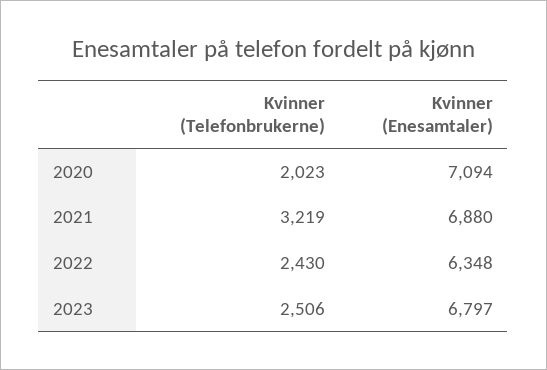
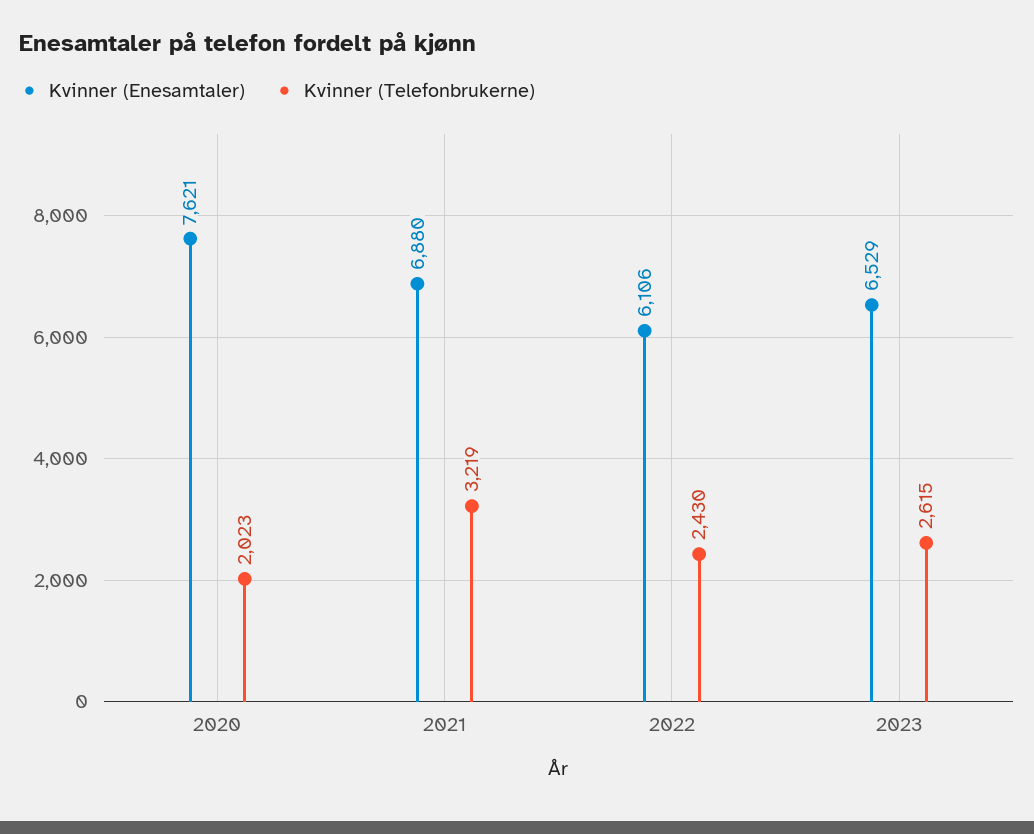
  {
    "Kvinner (Telefonbrukerne)": {
      "2020": 2023,
      "2021": 3219,
      "2022": 2430,
-     "2023": 2506
+     "2023": 2615
    },
    "Kvinner (Enesamtaler)": {
-     "2020": 7094,
+     "2020": 7621,
      "2021": 6880,
-     "2022": 6348,
+     "2022": 6106,
-     "2023": 6797
+     "2023": 6529
    }
  }

